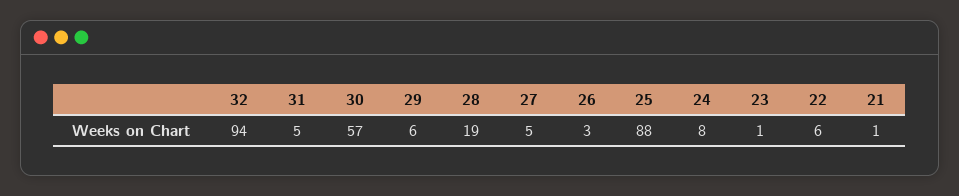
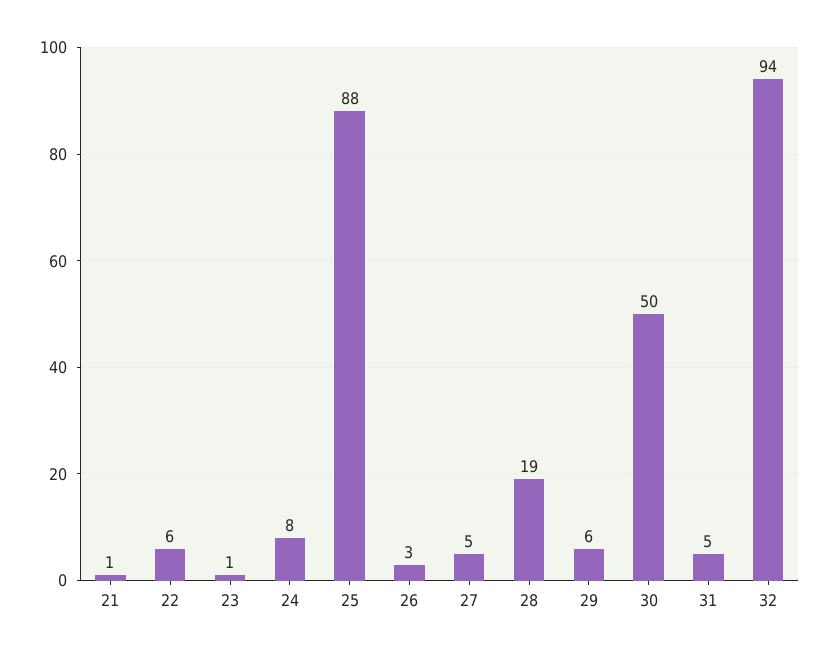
  {
    "32": 94,
    "31": 5,
-   "30": 57,
+   "30": 50,
    "29": 6,
    "28": 19,
    "27": 5,
    "26": 3,
    "25": 88,
    "24": 8,
    "23": 1,
    "22": 6,
    "21": 1
  }

